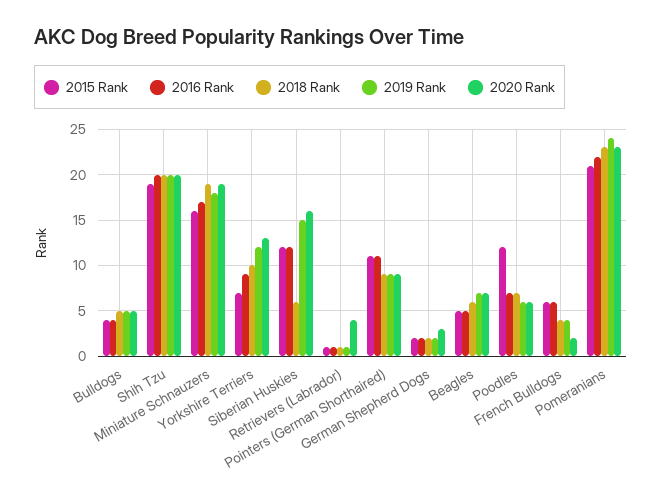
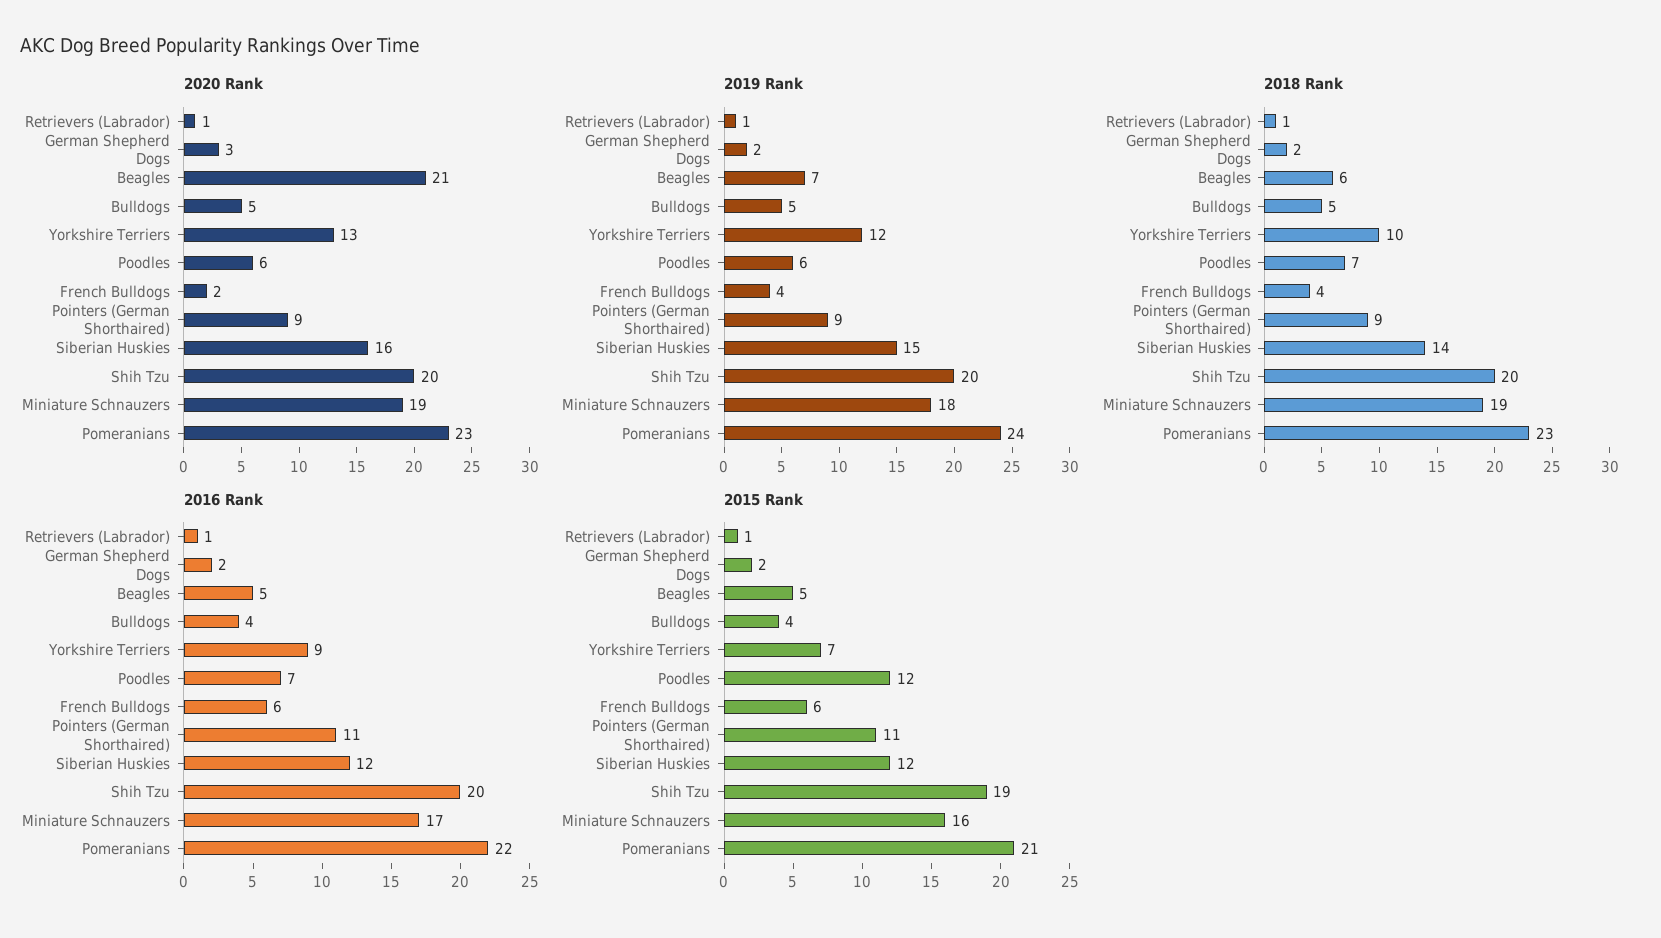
  {
    "2015 Rank": {
      "Bulldogs": 4,
      "Shih Tzu": 19,
      "Miniature Schnauzers": 16,
      "Yorkshire Terriers": 7,
      "Siberian Huskies": 12,
      "Retrievers (Labrador)": 1,
      "Pointers (German Shorthaired)": 11,
      "German Shepherd Dogs": 2,
      "Beagles": 5,
      "Poodles": 12,
      "French Bulldogs": 6,
      "Pomeranians": 21
    },
    "2016 Rank": {
      "Bulldogs": 4,
      "Shih Tzu": 20,
      "Miniature Schnauzers": 17,
      "Yorkshire Terriers": 9,
      "Siberian Huskies": 12,
      "Retrievers (Labrador)": 1,
      "Pointers (German Shorthaired)": 11,
      "German Shepherd Dogs": 2,
      "Beagles": 5,
      "Poodles": 7,
      "French Bulldogs": 6,
      "Pomeranians": 22
    },
    "2018 Rank": {
      "Bulldogs": 5,
      "Shih Tzu": 20,
      "Miniature Schnauzers": 19,
      "Yorkshire Terriers": 10,
-     "Siberian Huskies": 6,
+     "Siberian Huskies": 14,
      "Retrievers (Labrador)": 1,
      "Pointers (German Shorthaired)": 9,
      "German Shepherd Dogs": 2,
      "Beagles": 6,
      "Poodles": 7,
      "French Bulldogs": 4,
      "Pomeranians": 23
    },
    "2019 Rank": {
      "Bulldogs": 5,
      "Shih Tzu": 20,
      "Miniature Schnauzers": 18,
      "Yorkshire Terriers": 12,
      "Siberian Huskies": 15,
      "Retrievers (Labrador)": 1,
      "Pointers (German Shorthaired)": 9,
      "German Shepherd Dogs": 2,
      "Beagles": 7,
      "Poodles": 6,
      "French Bulldogs": 4,
      "Pomeranians": 24
    },
    "2020 Rank": {
      "Bulldogs": 5,
      "Shih Tzu": 20,
      "Miniature Schnauzers": 19,
      "Yorkshire Terriers": 13,
      "Siberian Huskies": 16,
-     "Retrievers (Labrador)": 4,
+     "Retrievers (Labrador)": 1,
      "Pointers (German Shorthaired)": 9,
      "German Shepherd Dogs": 3,
-     "Beagles": 7,
+     "Beagles": 21,
      "Poodles": 6,
      "French Bulldogs": 2,
      "Pomeranians": 23
    }
  }

